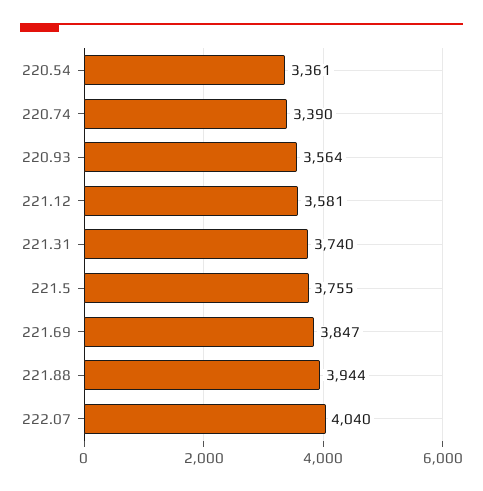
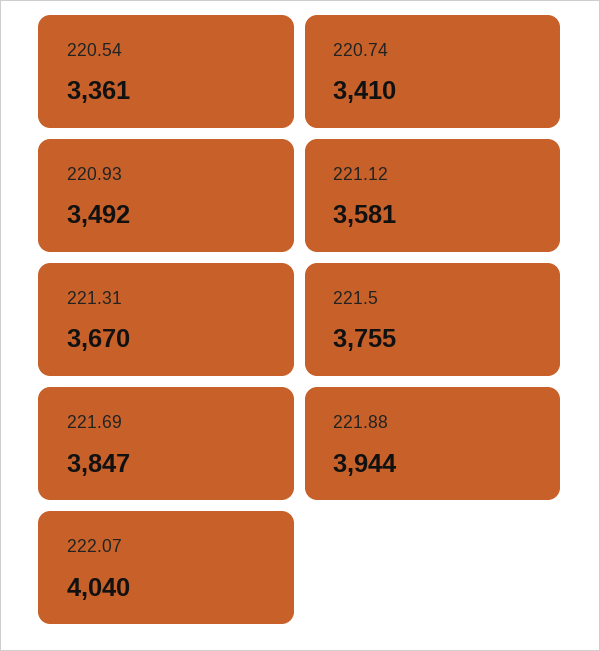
  {
    "220.54": 3361,
-   "220.74": 3390,
+   "220.74": 3410,
-   "220.93": 3564,
+   "220.93": 3492,
    "221.12": 3581,
-   "221.31": 3740,
+   "221.31": 3670,
    "221.5": 3755,
    "221.69": 3847,
    "221.88": 3944,
    "222.07": 4040
  }

